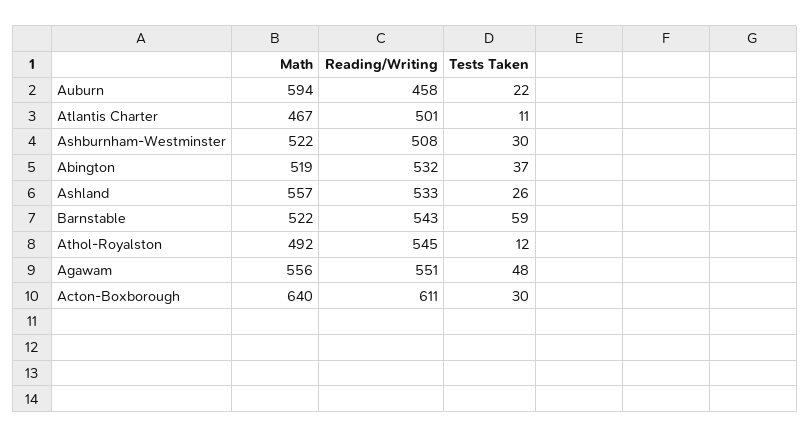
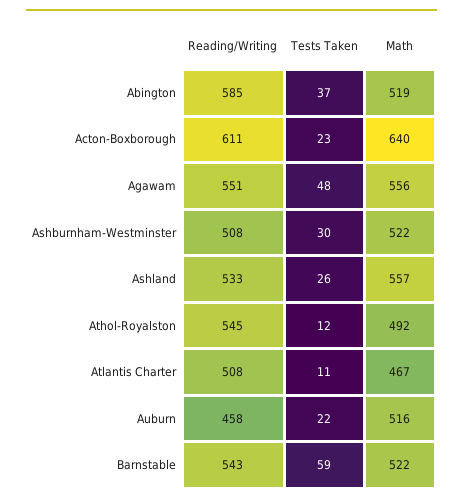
  {
    "Math": {
-     "Auburn": 594,
+     "Auburn": 516,
      "Atlantis Charter": 467,
      "Ashburnham-Westminster": 522,
      "Abington": 519,
      "Ashland": 557,
      "Barnstable": 522,
      "Athol-Royalston": 492,
      "Agawam": 556,
      "Acton-Boxborough": 640
    },
    "Reading/Writing": {
      "Auburn": 458,
-     "Atlantis Charter": 501,
+     "Atlantis Charter": 508,
      "Ashburnham-Westminster": 508,
-     "Abington": 532,
+     "Abington": 585,
      "Ashland": 533,
      "Barnstable": 543,
      "Athol-Royalston": 545,
      "Agawam": 551,
      "Acton-Boxborough": 611
    },
    "Tests Taken": {
      "Auburn": 22,
      "Atlantis Charter": 11,
      "Ashburnham-Westminster": 30,
      "Abington": 37,
      "Ashland": 26,
      "Barnstable": 59,
      "Athol-Royalston": 12,
      "Agawam": 48,
-     "Acton-Boxborough": 30
+     "Acton-Boxborough": 23
    }
  }

